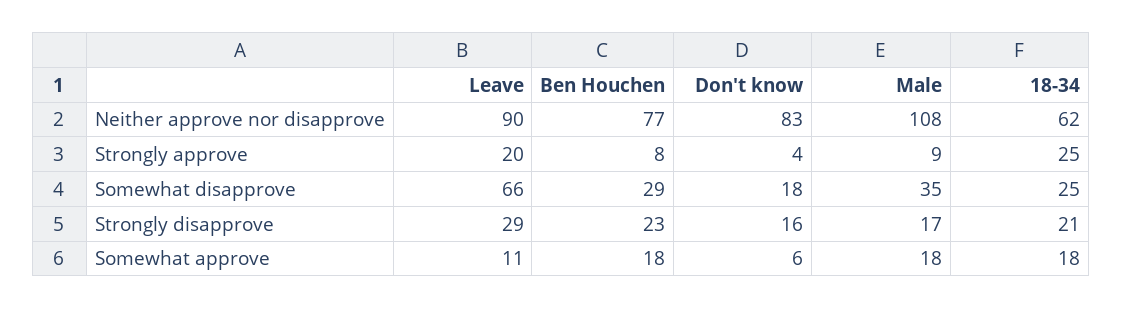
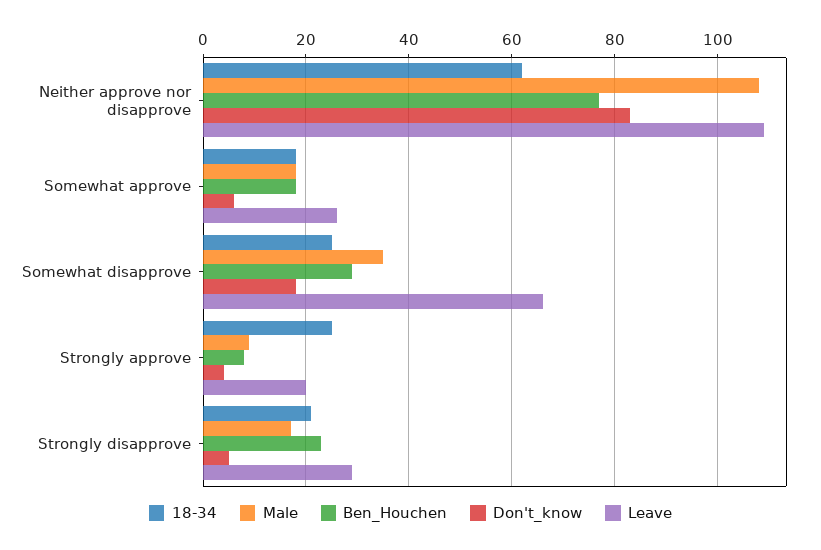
  {
    "Leave": {
-     "Neither approve nor disapprove": 90,
+     "Neither approve nor disapprove": 110,
      "Strongly approve": 20,
      "Somewhat disapprove": 66,
      "Strongly disapprove": 29,
-     "Somewhat approve": 11
+     "Somewhat approve": 25
    },
    "Ben Houchen": {
      "Neither approve nor disapprove": 77,
      "Strongly approve": 8,
      "Somewhat disapprove": 29,
      "Strongly disapprove": 23,
      "Somewhat approve": 18
    },
    "Don't know": {
      "Neither approve nor disapprove": 83,
      "Strongly approve": 4,
      "Somewhat disapprove": 18,
-     "Strongly disapprove": 16,
+     "Strongly disapprove": 5,
      "Somewhat approve": 6
    },
    "Male": {
      "Neither approve nor disapprove": 108,
      "Strongly approve": 9,
      "Somewhat disapprove": 35,
      "Strongly disapprove": 17,
      "Somewhat approve": 18
    },
    "18-34": {
      "Neither approve nor disapprove": 62,
      "Strongly approve": 25,
      "Somewhat disapprove": 25,
      "Strongly disapprove": 21,
      "Somewhat approve": 18
    }
  }

